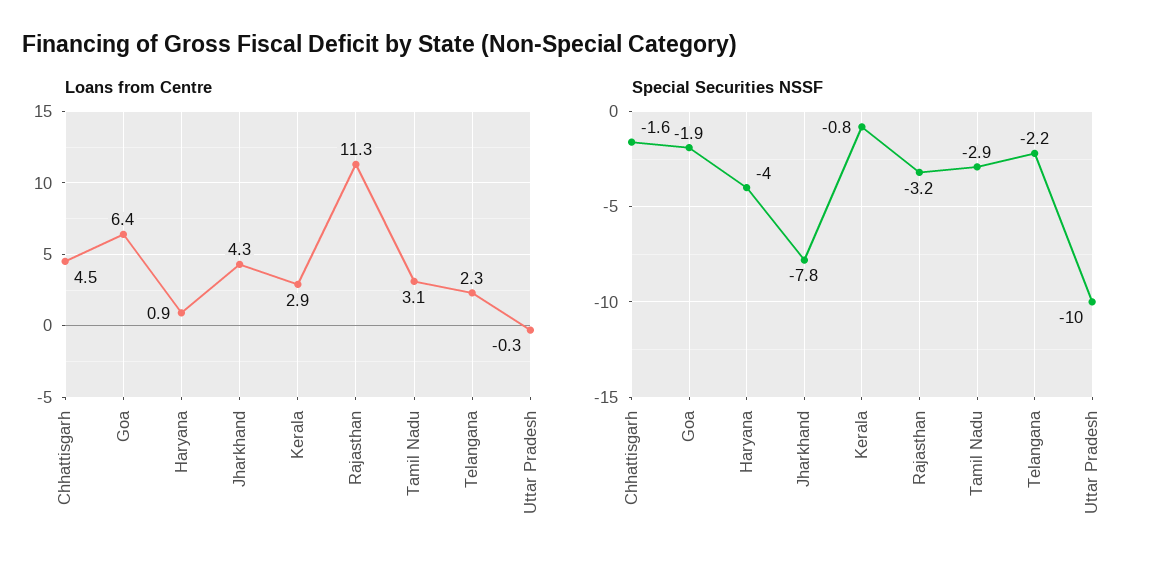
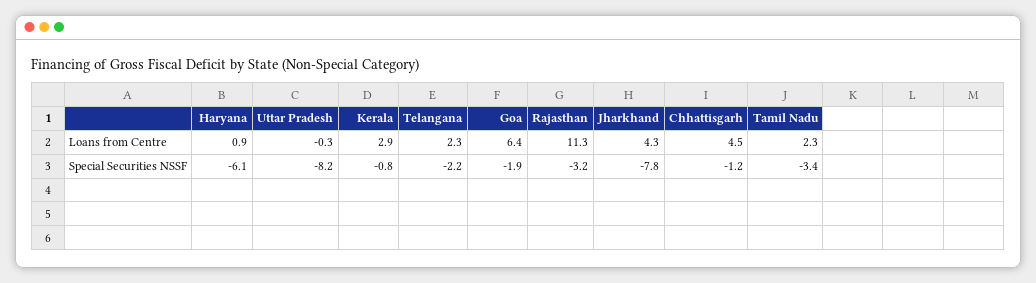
  {
    "Loans from Centre": {
      "Chhattisgarh": 4.5,
      "Goa": 6.4,
      "Haryana": 0.9,
      "Jharkhand": 4.3,
      "Kerala": 2.9,
      "Rajasthan": 11.3,
-     "Tamil Nadu": 3.1,
+     "Tamil Nadu": 2.3,
      "Telangana": 2.3,
      "Uttar Pradesh": -0.3
    },
    "Special Securities NSSF": {
-     "Chhattisgarh": -1.6,
+     "Chhattisgarh": -1.2,
      "Goa": -1.9,
-     "Haryana": -4,
+     "Haryana": -6.1,
      "Jharkhand": -7.8,
      "Kerala": -0.8,
      "Rajasthan": -3.2,
-     "Tamil Nadu": -2.9,
+     "Tamil Nadu": -3.4,
      "Telangana": -2.2,
-     "Uttar Pradesh": -10
+     "Uttar Pradesh": -8.2
    }
  }

